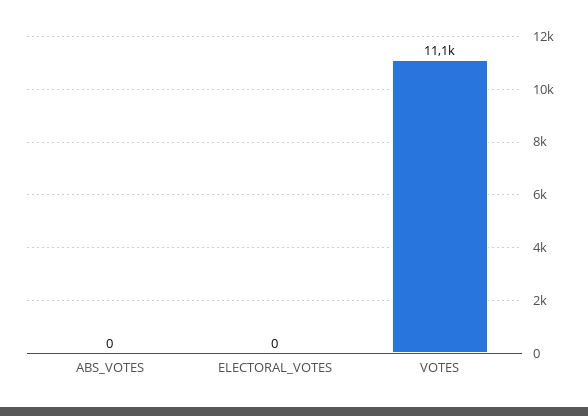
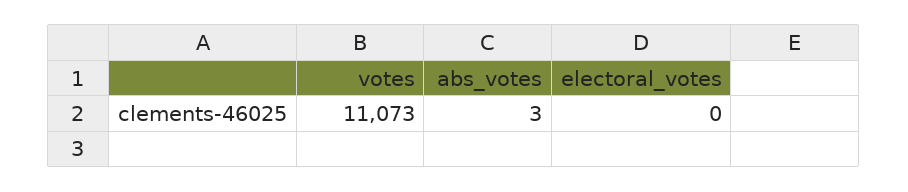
  {
-   "ABS_VOTES": 0,
+   "ABS_VOTES": 3,
    "ELECTORAL_VOTES": 0,
    "VOTES": 11073
  }

